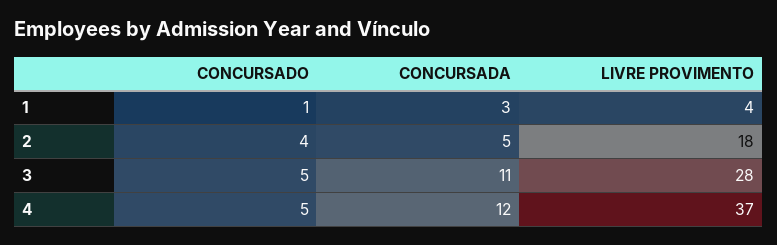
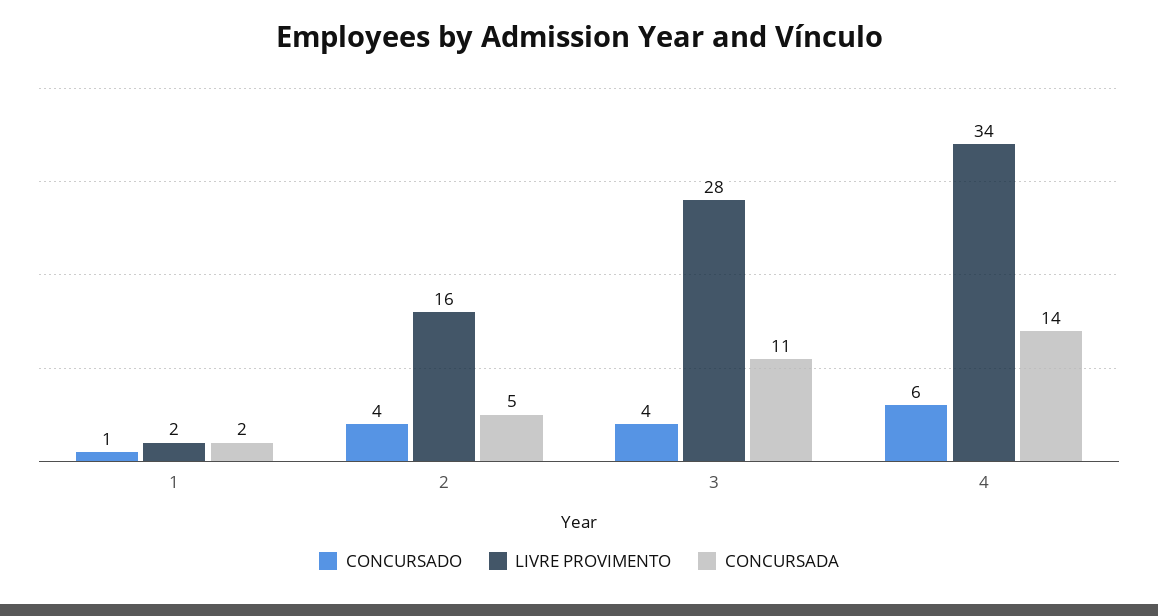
  {
    "CONCURSADO": {
      "1": 1,
      "2": 4,
-     "3": 5,
+     "3": 4,
-     "4": 5
+     "4": 6
    },
    "CONCURSADA": {
-     "1": 3,
+     "1": 2,
      "2": 5,
      "3": 11,
-     "4": 12
+     "4": 14
    },
    "LIVRE PROVIMENTO": {
-     "1": 4,
+     "1": 2,
-     "2": 18,
+     "2": 16,
      "3": 28,
-     "4": 37
+     "4": 34
    }
  }

